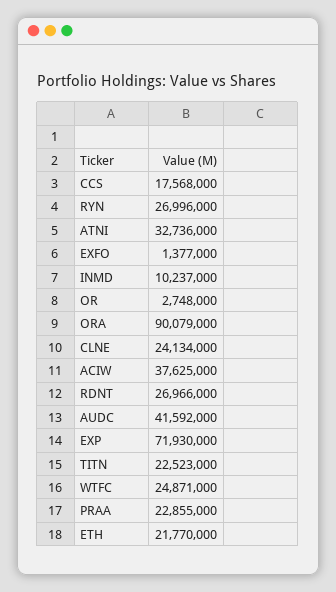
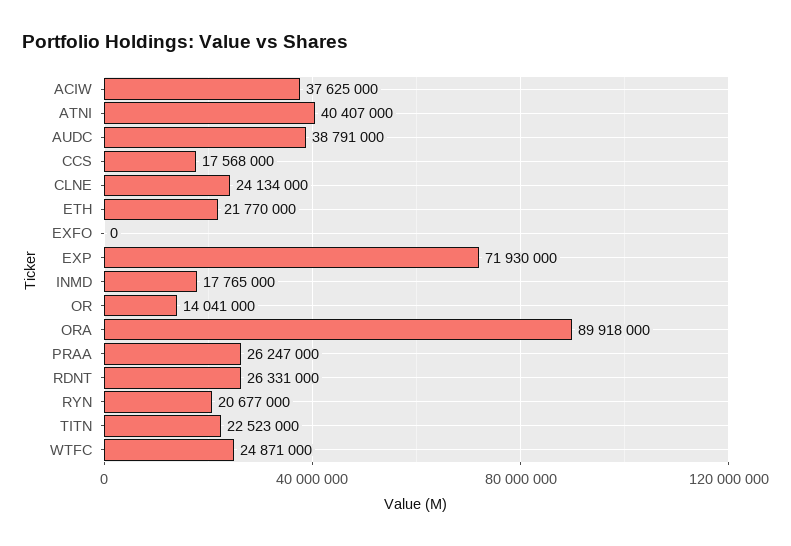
  {
    "CCS": 17568000,
-   "RYN": 26996000,
+   "RYN": 20677000,
-   "ATNI": 32736000,
+   "ATNI": 40407000,
-   "EXFO": 1377000,
+   "EXFO": 0,
-   "INMD": 10237000,
+   "INMD": 17765000,
-   "OR": 2748000,
+   "OR": 14041000,
-   "ORA": 90079000,
+   "ORA": 89918000,
    "CLNE": 24134000,
    "ACIW": 37625000,
-   "RDNT": 26966000,
+   "RDNT": 26331000,
-   "AUDC": 41592000,
+   "AUDC": 38791000,
    "EXP": 71930000,
    "TITN": 22523000,
    "WTFC": 24871000,
-   "PRAA": 22855000,
+   "PRAA": 26247000,
    "ETH": 21770000
  }

